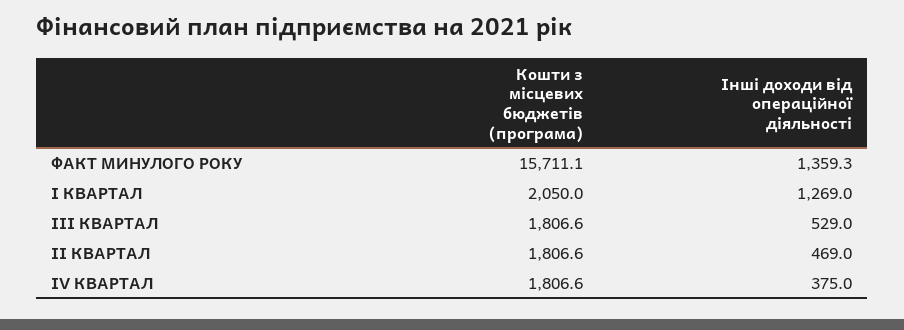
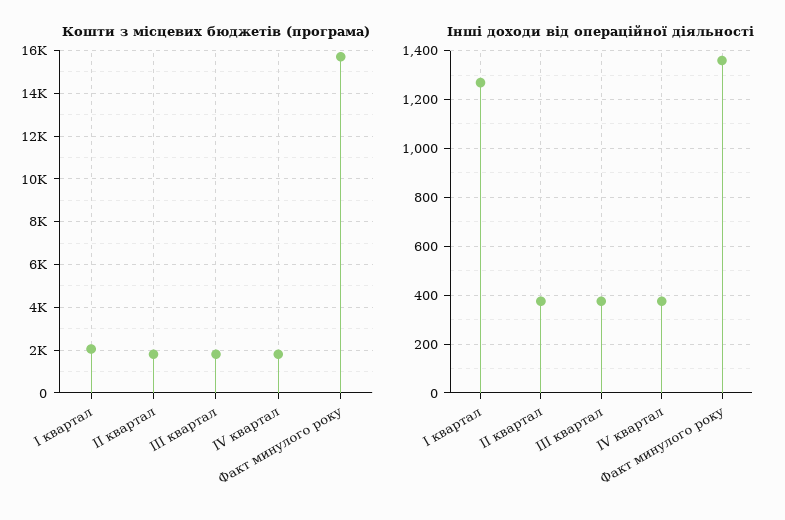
  {
    "Кошти з місцевих бюджетів (програма)": {
      "ФАКТ МИНУЛОГО РОКУ": 15711.1,
      "I КВАРТАЛ": 2050,
      "III КВАРТАЛ": 1806.6,
      "II КВАРТАЛ": 1806.6,
      "IV КВАРТАЛ": 1806.6
    },
    "Інші доходи від операційної діяльності": {
      "ФАКТ МИНУЛОГО РОКУ": 1359.3,
      "I КВАРТАЛ": 1269,
-     "III КВАРТАЛ": 529,
+     "III КВАРТАЛ": 375,
-     "II КВАРТАЛ": 469,
+     "II КВАРТАЛ": 375,
      "IV КВАРТАЛ": 375
    }
  }

